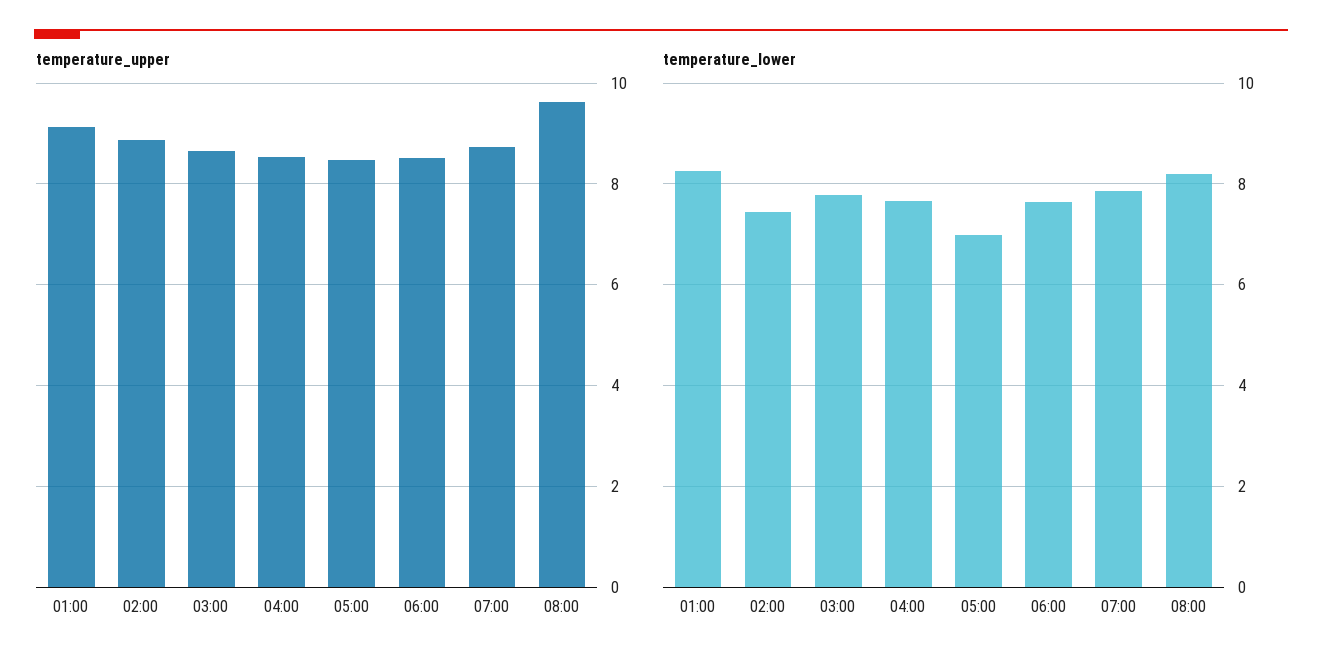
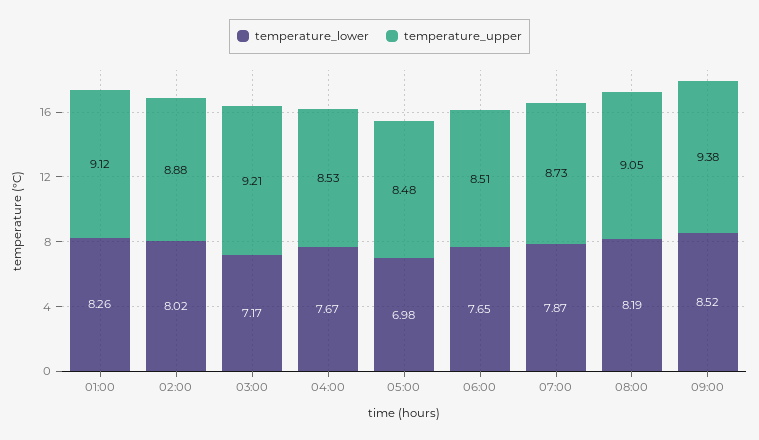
  {
    "temperature_upper": {
      "01:00": 9.12,
      "02:00": 8.88,
-     "03:00": 8.6,
+     "03:00": 9.21,
      "04:00": 8.53,
      "05:00": 8.48,
      "06:00": 8.51,
      "07:00": 8.73,
-     "08:00": 9.6
+     "08:00": 9.05,
+     "09:00": 9.38
    },
    "temperature_lower": {
      "01:00": 8.26,
-     "02:00": 7.4,
+     "02:00": 8.02,
-     "03:00": 7.8,
+     "03:00": 7.17,
      "04:00": 7.67,
      "05:00": 6.98,
      "06:00": 7.65,
      "07:00": 7.87,
-     "08:00": 8.19
+     "08:00": 8.19,
+     "09:00": 8.52
    }
  }

